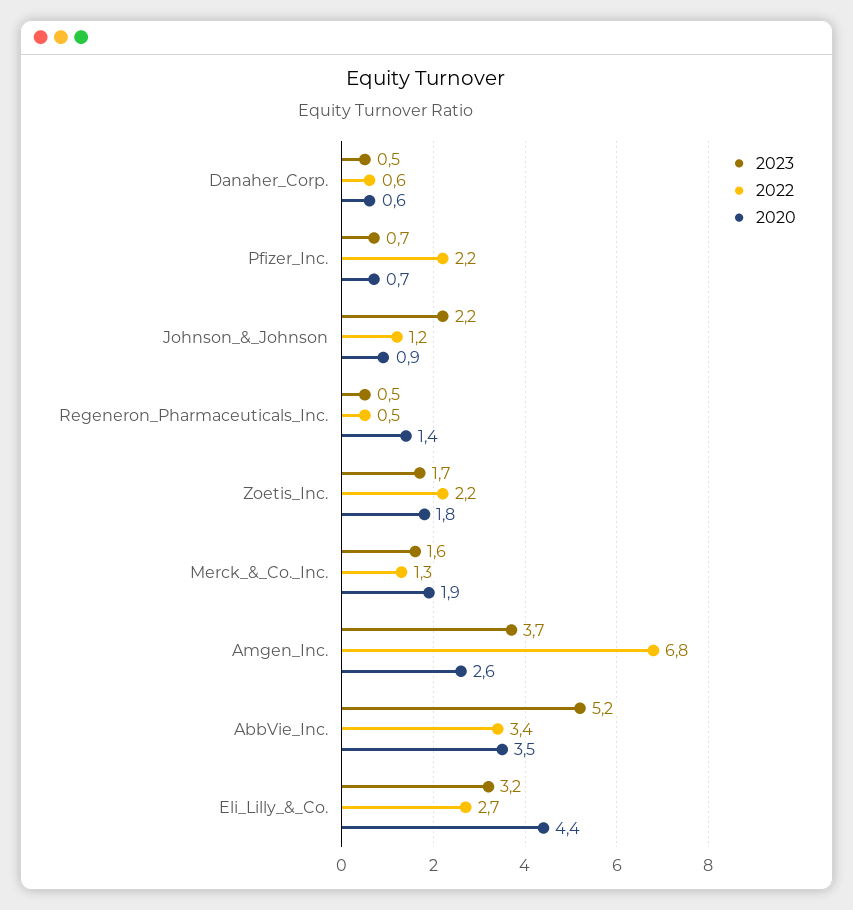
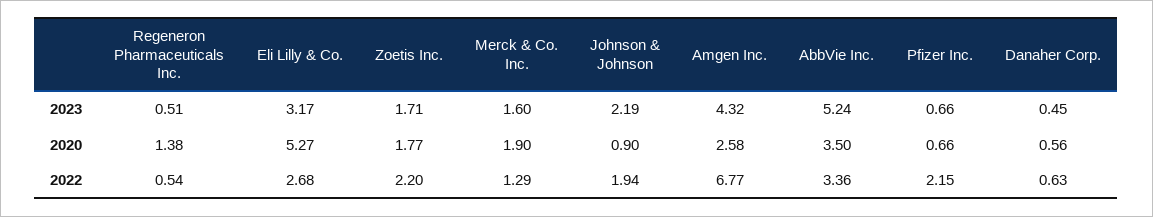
  {
    "2023": {
      "Danaher_Corp.": 0.45,
      "Pfizer_Inc.": 0.66,
      "Johnson_&_Johnson": 2.19,
      "Regeneron_Pharmaceuticals_Inc.": 0.51,
      "Zoetis_Inc.": 1.71,
      "Merck_&_Co._Inc.": 1.6,
-     "Amgen_Inc.": 3.7,
+     "Amgen_Inc.": 4.32,
      "AbbVie_Inc.": 5.24,
      "Eli_Lilly_&_Co.": 3.17
    },
    "2022": {
      "Danaher_Corp.": 0.63,
      "Pfizer_Inc.": 2.15,
-     "Johnson_&_Johnson": 1.2,
+     "Johnson_&_Johnson": 1.94,
      "Regeneron_Pharmaceuticals_Inc.": 0.54,
      "Zoetis_Inc.": 2.2,
      "Merck_&_Co._Inc.": 1.29,
      "Amgen_Inc.": 6.77,
      "AbbVie_Inc.": 3.36,
      "Eli_Lilly_&_Co.": 2.68
    },
    "2020": {
      "Danaher_Corp.": 0.56,
      "Pfizer_Inc.": 0.66,
      "Johnson_&_Johnson": 0.9,
      "Regeneron_Pharmaceuticals_Inc.": 1.38,
      "Zoetis_Inc.": 1.77,
      "Merck_&_Co._Inc.": 1.9,
      "Amgen_Inc.": 2.58,
      "AbbVie_Inc.": 3.5,
-     "Eli_Lilly_&_Co.": 4.4
+     "Eli_Lilly_&_Co.": 5.27
    }
  }

